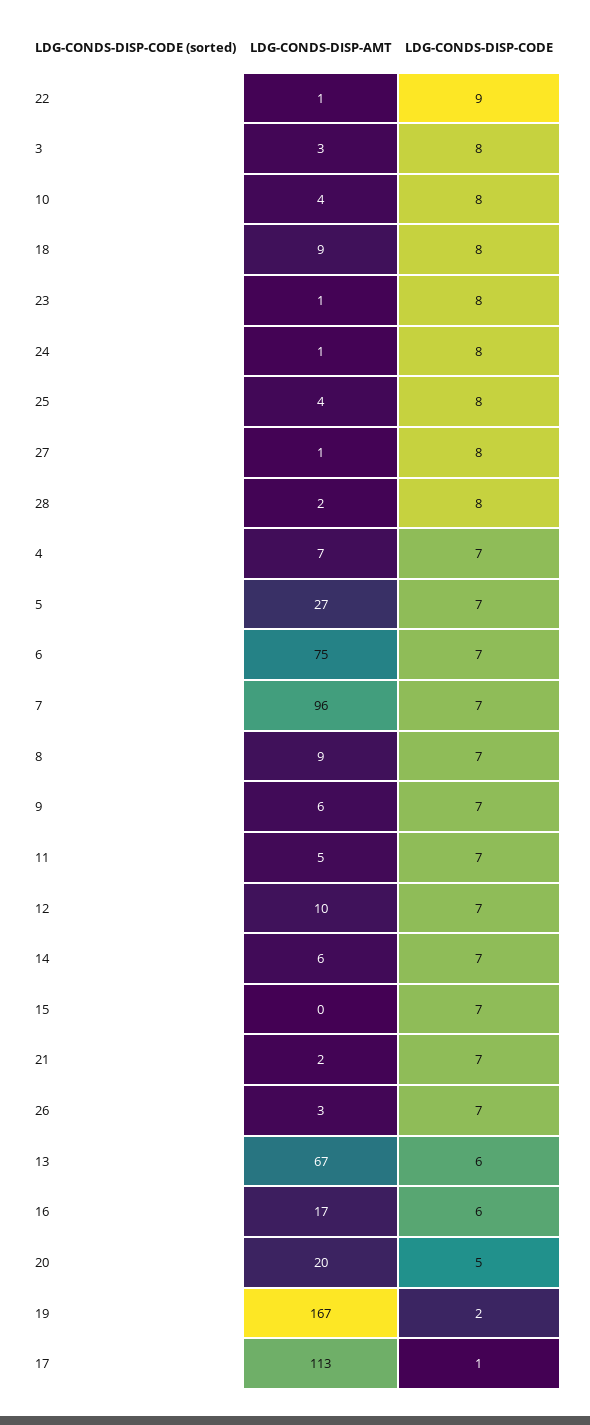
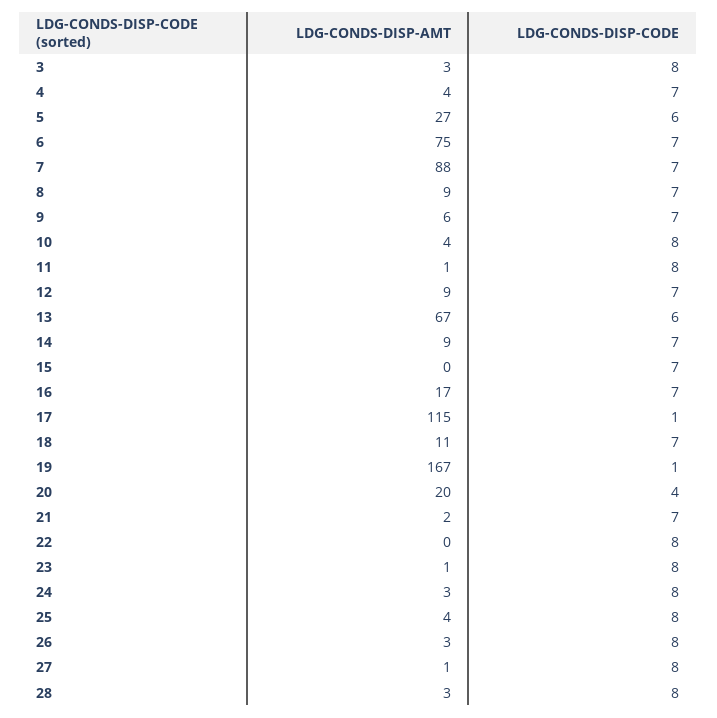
  {
    "LDG-CONDS-DISP-AMT": {
-     "22": 1,
+     "22": 0,
      "3": 3,
      "10": 4,
-     "18": 9,
+     "18": 11,
      "23": 1,
-     "24": 1,
+     "24": 3,
      "25": 4,
      "27": 1,
-     "28": 2,
+     "28": 3,
-     "4": 7,
+     "4": 4,
      "5": 27,
      "6": 75,
-     "7": 96,
+     "7": 88,
      "8": 9,
      "9": 6,
-     "11": 5,
+     "11": 1,
-     "12": 10,
+     "12": 9,
-     "14": 6,
+     "14": 9,
      "15": 0,
      "21": 2,
      "26": 3,
      "13": 67,
      "16": 17,
      "20": 20,
      "19": 167,
-     "17": 113
+     "17": 115
    },
    "LDG-CONDS-DISP-CODE": {
-     "22": 9,
+     "22": 8,
      "3": 8,
      "10": 8,
-     "18": 8,
+     "18": 7,
      "23": 8,
      "24": 8,
      "25": 8,
      "27": 8,
      "28": 8,
      "4": 7,
-     "5": 7,
+     "5": 6,
      "6": 7,
      "7": 7,
      "8": 7,
      "9": 7,
-     "11": 7,
+     "11": 8,
      "12": 7,
      "14": 7,
      "15": 7,
      "21": 7,
-     "26": 7,
+     "26": 8,
      "13": 6,
-     "16": 6,
+     "16": 7,
-     "20": 5,
+     "20": 4,
-     "19": 2,
+     "19": 1,
      "17": 1
    }
  }

